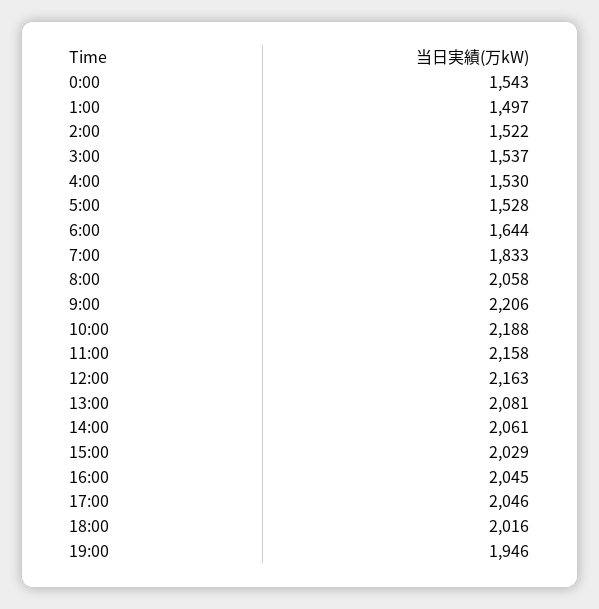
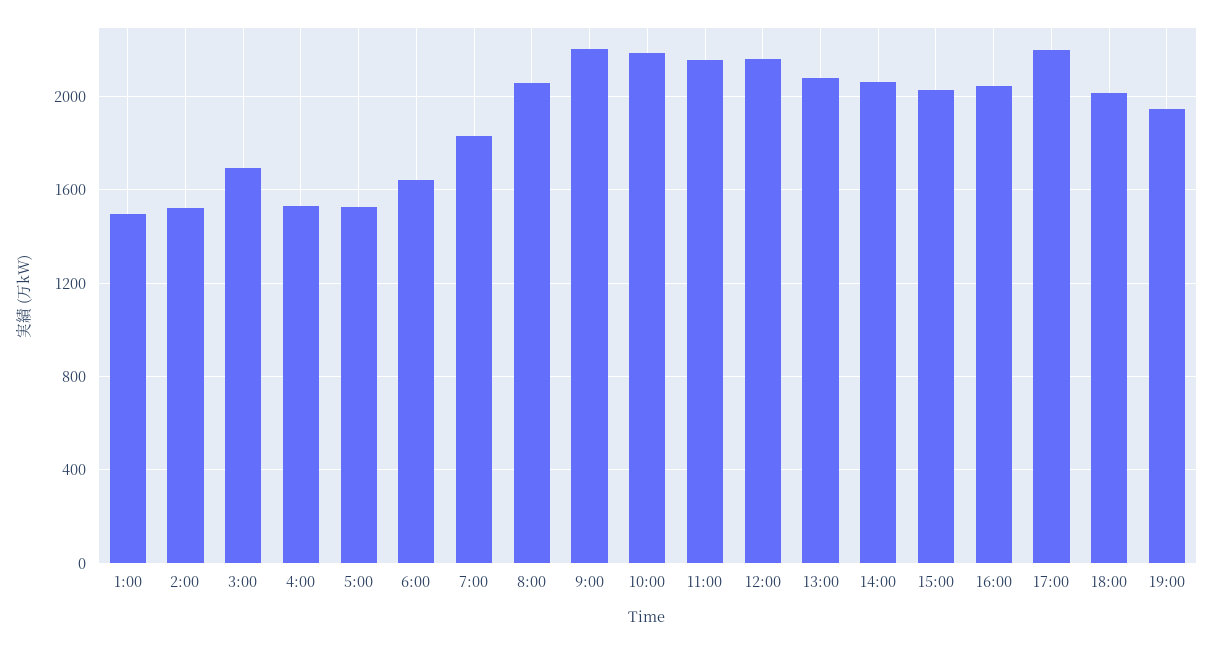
  {
-   "0:00": 1543,
    "1:00": 1497,
    "2:00": 1522,
-   "3:00": 1537,
+   "3:00": 1700,
    "4:00": 1530,
    "5:00": 1528,
    "6:00": 1644,
    "7:00": 1833,
    "8:00": 2058,
    "9:00": 2206,
    "10:00": 2188,
    "11:00": 2158,
    "12:00": 2163,
    "13:00": 2081,
    "14:00": 2061,
    "15:00": 2029,
    "16:00": 2045,
-   "17:00": 2046,
+   "17:00": 2200,
    "18:00": 2016,
    "19:00": 1946
  }

